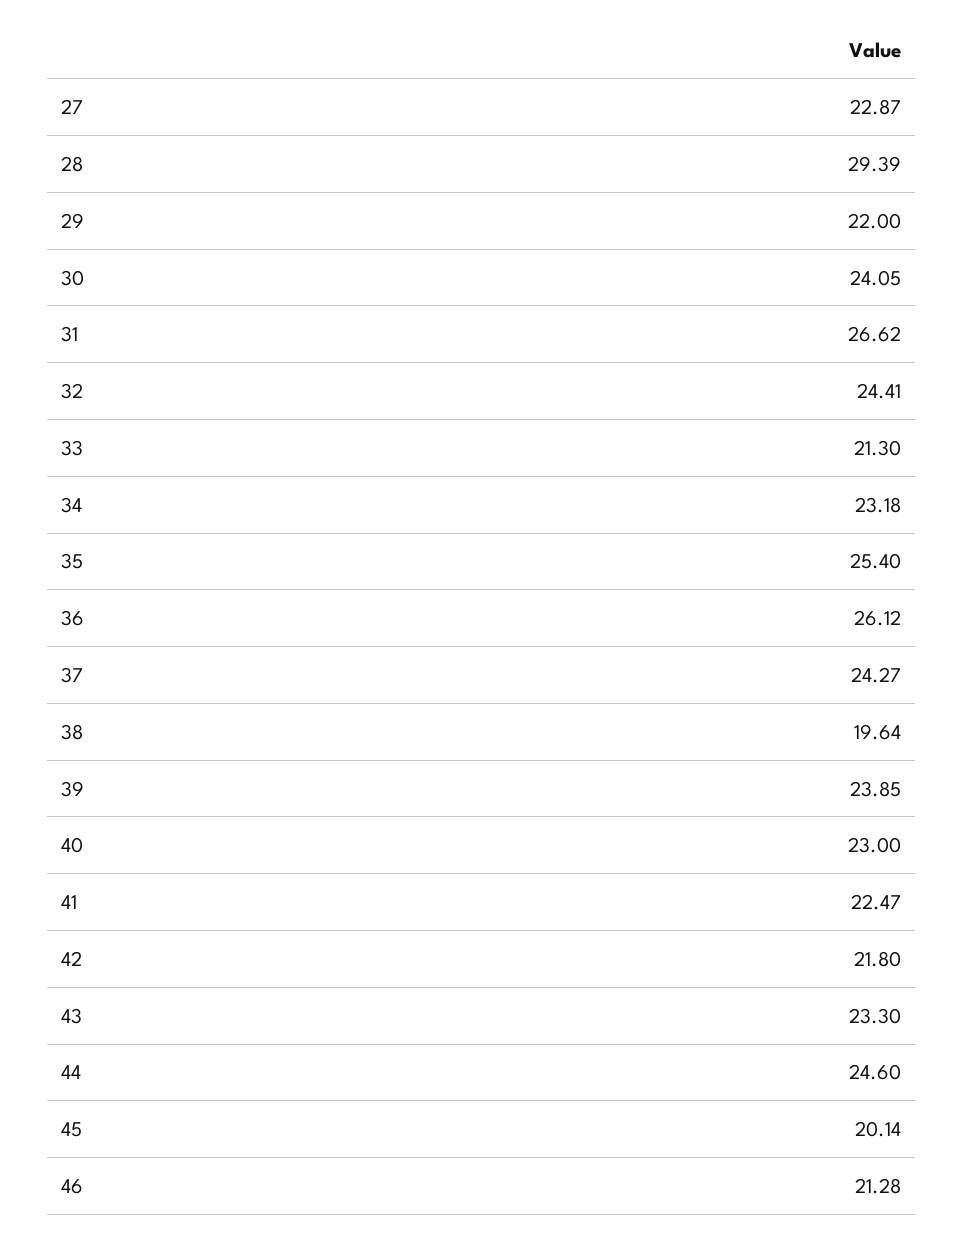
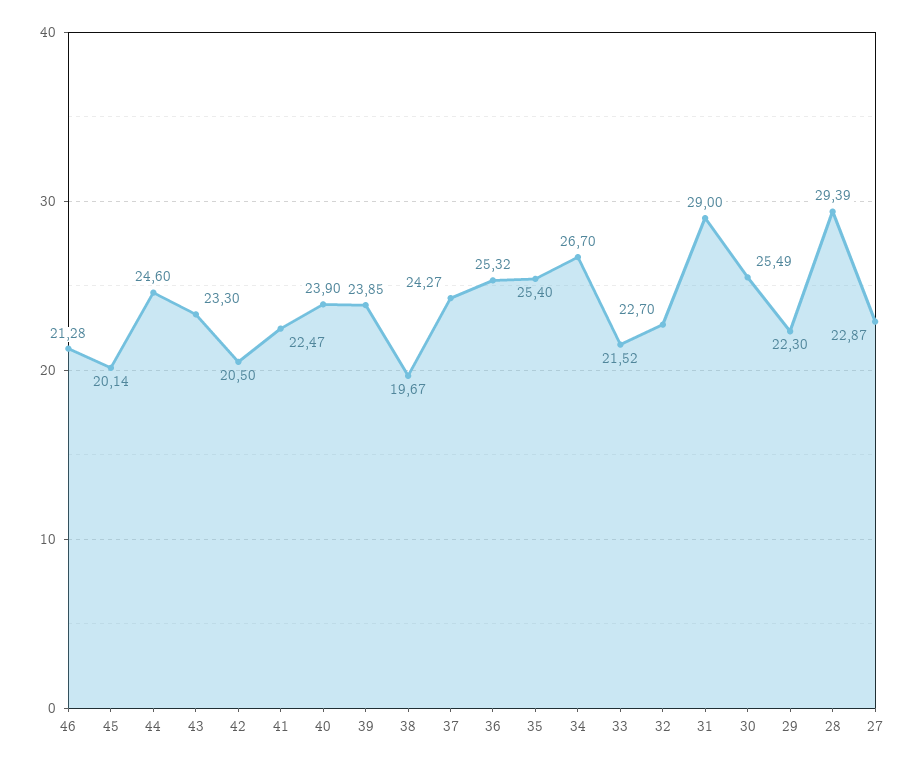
  {
    "27": 22.87,
    "28": 29.39,
-   "29": 22,
+   "29": 22.3,
-   "30": 24.05,
+   "30": 25.49,
-   "31": 26.62,
+   "31": 29,
-   "32": 24.41,
+   "32": 22.7,
-   "33": 21.3,
+   "33": 21.52,
-   "34": 23.18,
+   "34": 26.7,
    "35": 25.4,
-   "36": 26.12,
+   "36": 25.32,
    "37": 24.27,
-   "38": 19.64,
+   "38": 19.67,
    "39": 23.85,
-   "40": 23,
+   "40": 23.9,
    "41": 22.47,
-   "42": 21.8,
+   "42": 20.5,
    "43": 23.3,
    "44": 24.6,
    "45": 20.14,
    "46": 21.28
  }

